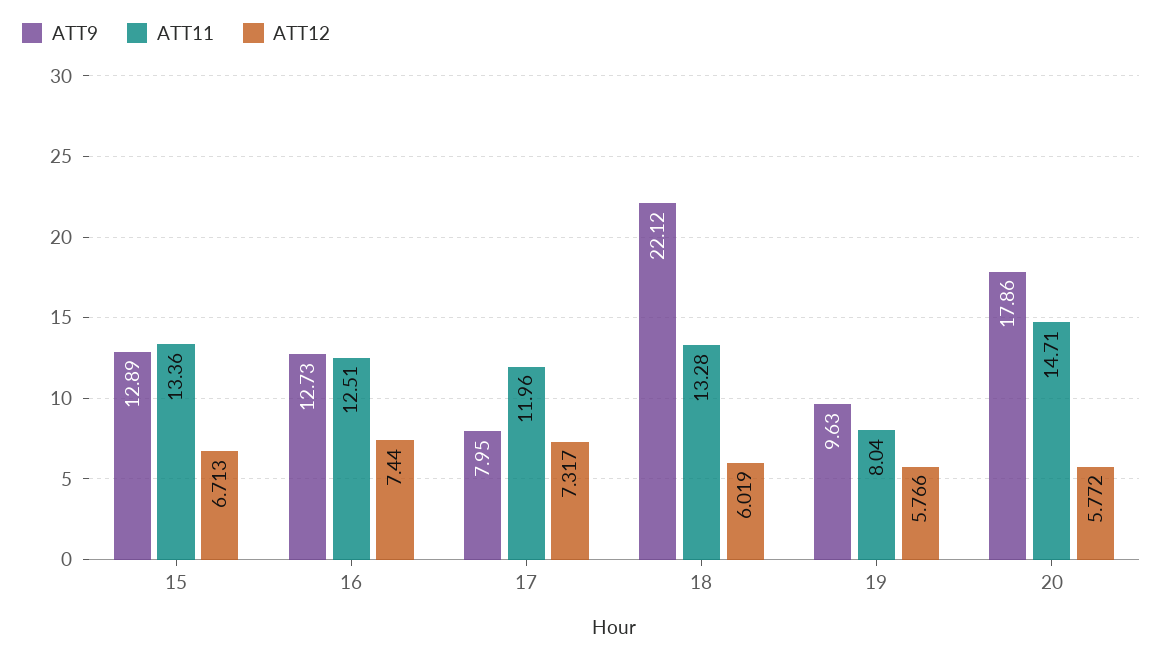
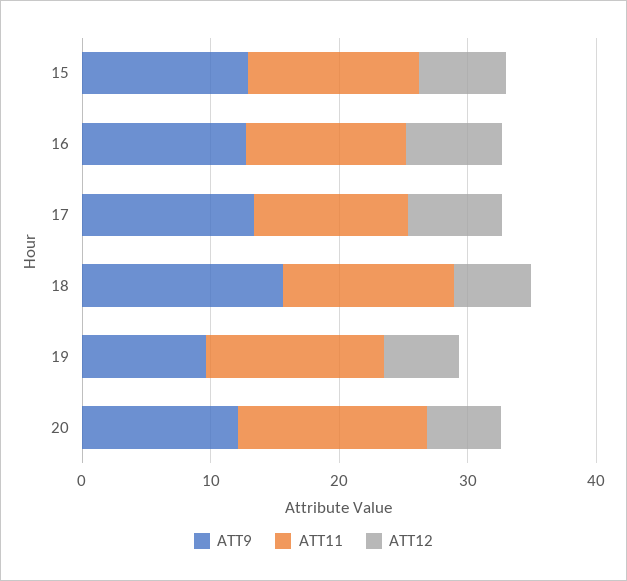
  {
    "ATT9": {
      "15": 12.89,
      "16": 12.73,
-     "17": 7.95,
+     "17": 14,
-     "18": 22.12,
+     "18": 16,
      "19": 9.63,
-     "20": 17.86
+     "20": 12
    },
    "ATT11": {
      "15": 13.36,
      "16": 12.51,
      "17": 11.96,
      "18": 13.28,
-     "19": 8.04,
+     "19": 14,
      "20": 14.71
    },
    "ATT12": {
      "15": 6.713,
      "16": 7.44,
      "17": 7.317,
      "18": 6.019,
      "19": 5.766,
      "20": 5.772
    }
  }

